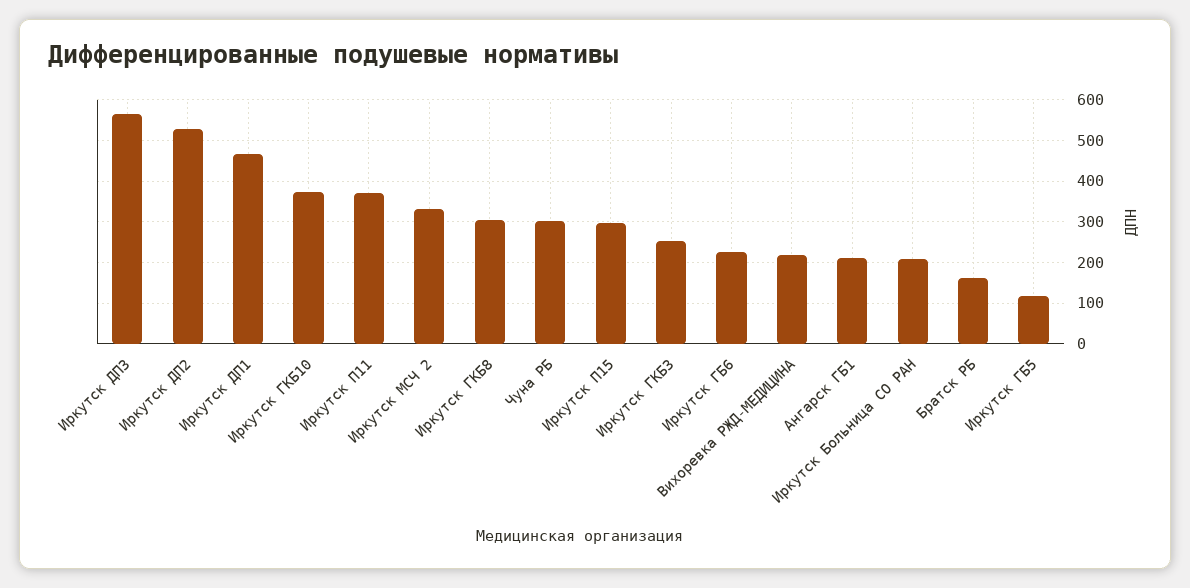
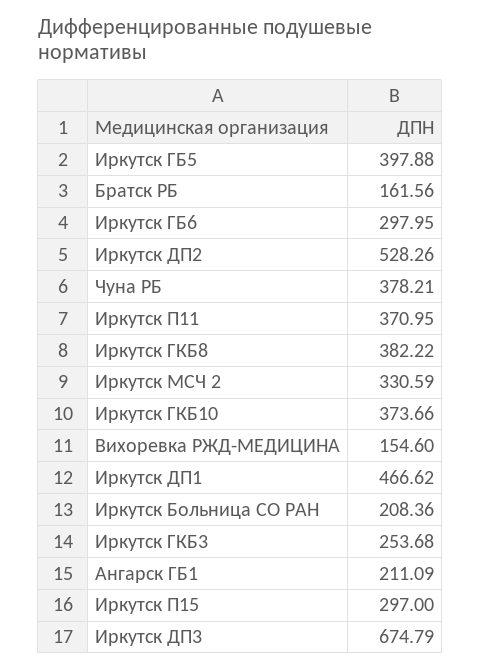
  {
-   "Иркутск ДП3": 560,
+   "Иркутск ДП3": 674.79,
    "Иркутск ДП2": 528.26,
    "Иркутск ДП1": 466.62,
    "Иркутск ГКБ10": 373.66,
    "Иркутск П11": 370.95,
    "Иркутск МСЧ 2": 330.59,
-   "Иркутск ГКБ8": 300,
+   "Иркутск ГКБ8": 382.22,
-   "Чуна РБ": 300,
+   "Чуна РБ": 378.21,
    "Иркутск П15": 297,
    "Иркутск ГКБ3": 253.68,
-   "Иркутск ГБ6": 220,
+   "Иркутск ГБ6": 297.95,
-   "Вихоревка РЖД-МЕДИЦИНА": 220,
+   "Вихоревка РЖД-МЕДИЦИНА": 154.6,
    "Ангарск ГБ1": 211.09,
    "Иркутск Больница СО РАН": 208.36,
    "Братск РБ": 161.56,
-   "Иркутск ГБ5": 120
+   "Иркутск ГБ5": 397.88
  }

